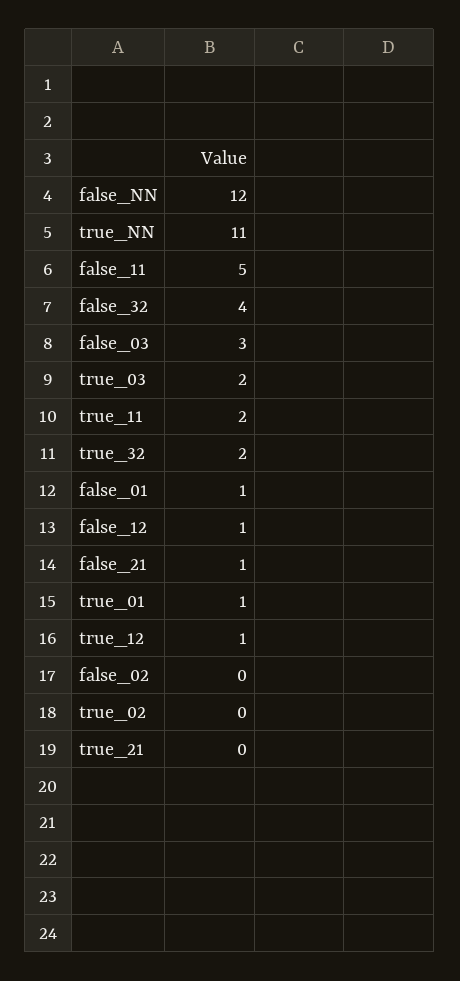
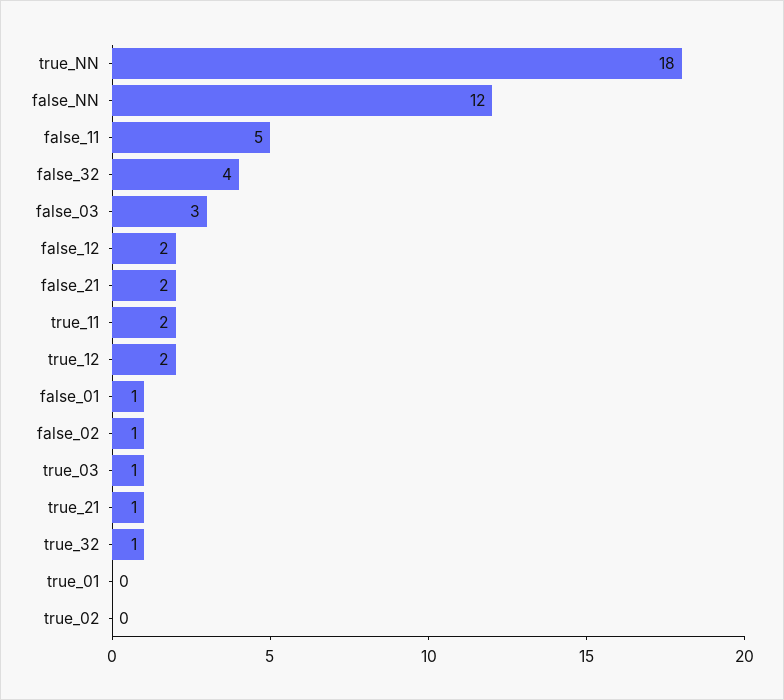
  {
    "false_NN": 12,
-   "true_NN": 11,
+   "true_NN": 18,
    "false_11": 5,
    "false_32": 4,
    "false_03": 3,
-   "true_03": 2,
+   "true_03": 1,
    "true_11": 2,
-   "true_32": 2,
+   "true_32": 1,
    "false_01": 1,
-   "false_12": 1,
+   "false_12": 2,
-   "false_21": 1,
+   "false_21": 2,
-   "true_01": 1,
+   "true_01": 0,
-   "true_12": 1,
+   "true_12": 2,
-   "false_02": 0,
+   "false_02": 1,
    "true_02": 0,
-   "true_21": 0
+   "true_21": 1
  }

